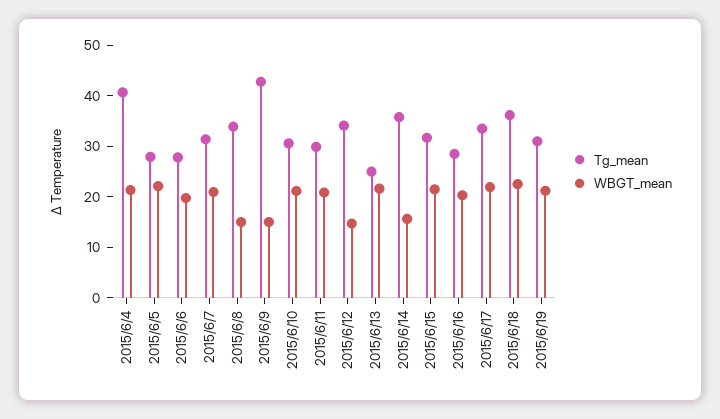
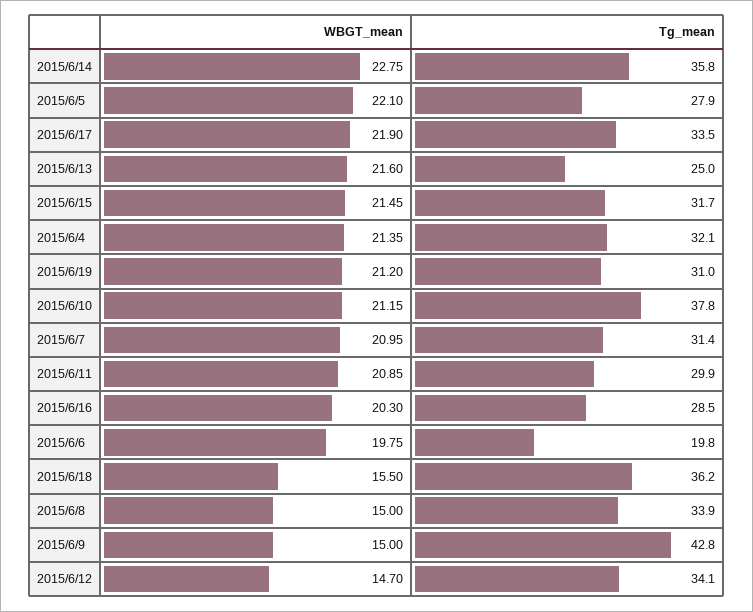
  {
    "Tg_mean": {
-     "2015/6/4": 40,
+     "2015/6/4": 32.1,
      "2015/6/5": 27.9,
-     "2015/6/6": 28,
+     "2015/6/6": 19.8,
      "2015/6/7": 31.4,
      "2015/6/8": 33.9,
      "2015/6/9": 42.8,
-     "2015/6/10": 30,
+     "2015/6/10": 37.8,
      "2015/6/11": 29.9,
      "2015/6/12": 34.1,
      "2015/6/13": 25,
      "2015/6/14": 35.8,
      "2015/6/15": 31.7,
      "2015/6/16": 28.5,
      "2015/6/17": 33.5,
      "2015/6/18": 36.2,
      "2015/6/19": 31
    },
    "WBGT_mean": {
      "2015/6/4": 21.35,
      "2015/6/5": 22.1,
      "2015/6/6": 19.75,
      "2015/6/7": 20.95,
      "2015/6/8": 15,
      "2015/6/9": 15,
      "2015/6/10": 21.15,
      "2015/6/11": 20.85,
      "2015/6/12": 14.7,
      "2015/6/13": 21.6,
-     "2015/6/14": 16,
+     "2015/6/14": 22.75,
      "2015/6/15": 21.45,
      "2015/6/16": 20.3,
      "2015/6/17": 21.9,
-     "2015/6/18": 22,
+     "2015/6/18": 15.5,
      "2015/6/19": 21.2
    }
  }

